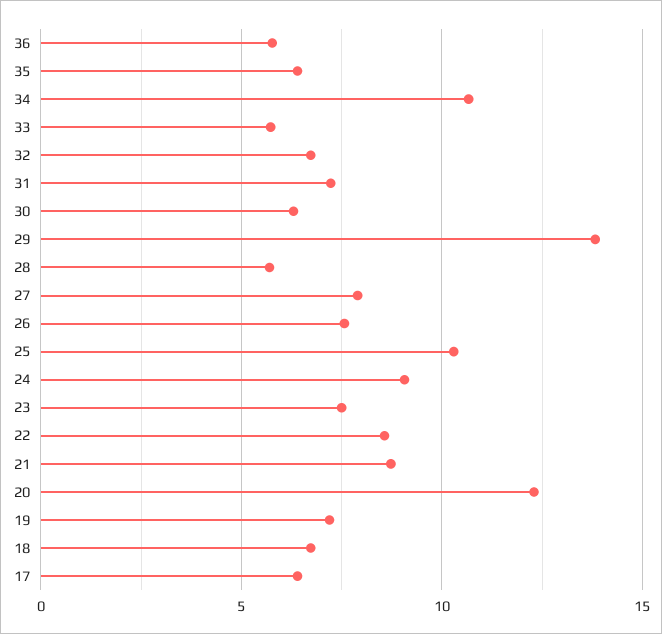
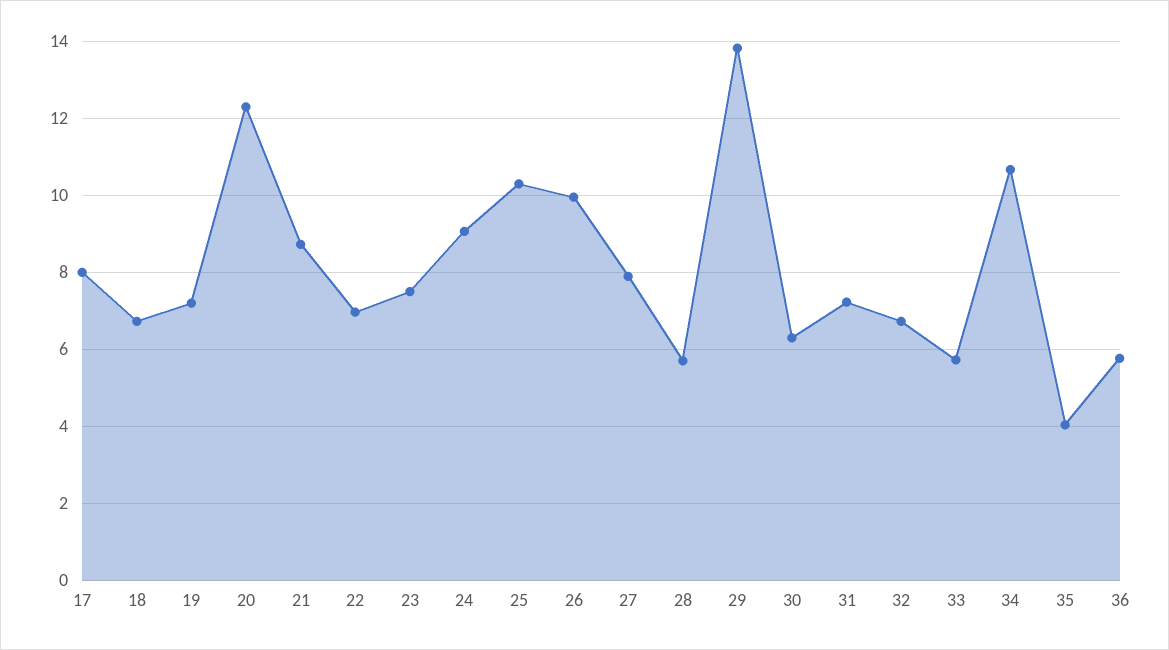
  {
    "36": 5.8,
-   "35": 6.5,
+   "35": 4,
    "34": 10.6,
    "33": 5.8,
    "32": 6.8,
    "31": 7.2,
    "30": 6.4,
    "29": 13.8,
    "28": 5.8,
    "27": 8,
-   "26": 7.5,
+   "26": 10,
    "25": 10.4,
    "24": 9,
    "23": 7.6,
-   "22": 8.5,
+   "22": 7,
    "21": 8.8,
    "20": 12.4,
    "19": 7.2,
    "18": 6.8,
-   "17": 6.5
+   "17": 8
  }

